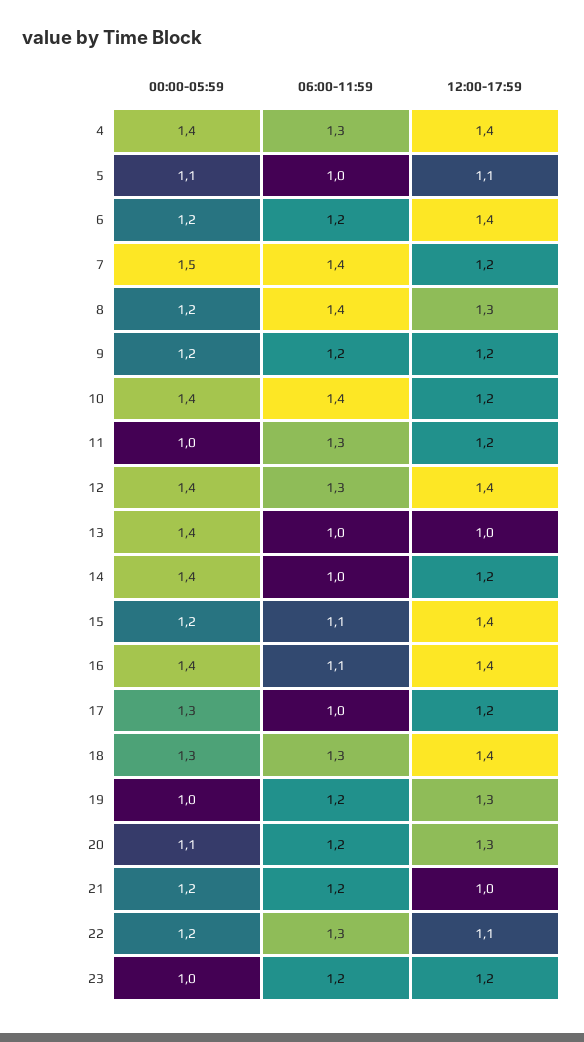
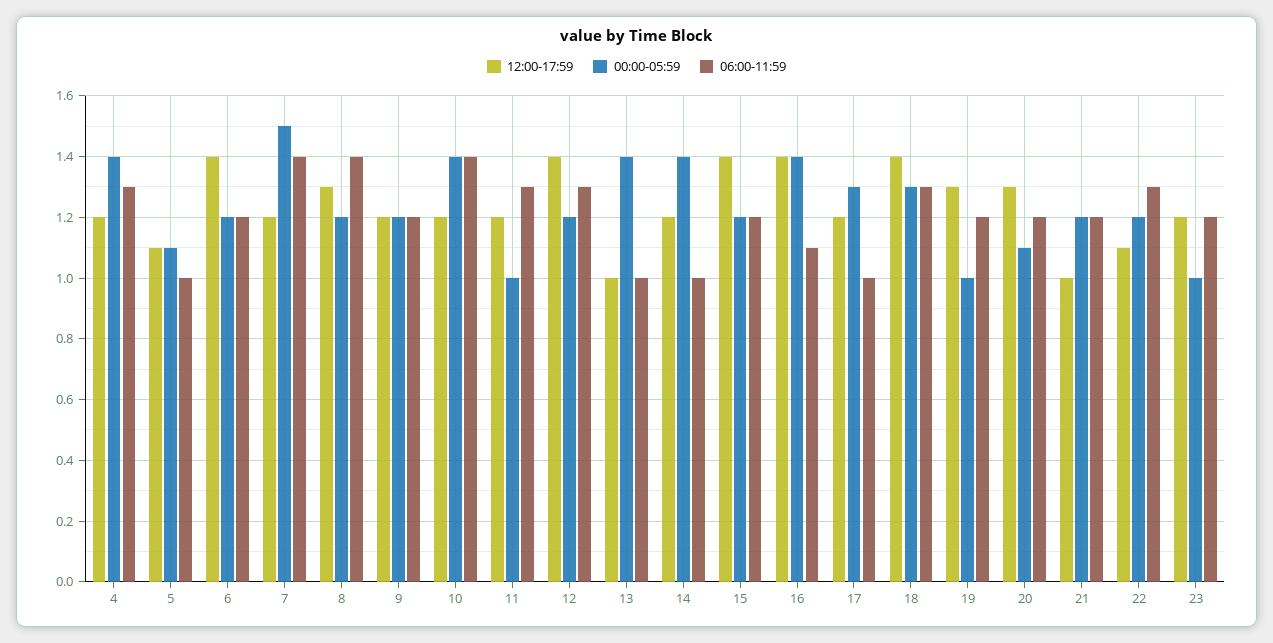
  {
    "00:00-05:59": {
      "4": 1.4,
      "5": 1.1,
      "6": 1.2,
      "7": 1.5,
      "8": 1.2,
      "9": 1.2,
      "10": 1.4,
      "11": 1,
-     "12": 1.4,
+     "12": 1.2,
      "13": 1.4,
      "14": 1.4,
      "15": 1.2,
      "16": 1.4,
      "17": 1.3,
      "18": 1.3,
      "19": 1,
      "20": 1.1,
      "21": 1.2,
      "22": 1.2,
      "23": 1
    },
    "06:00-11:59": {
      "4": 1.3,
      "5": 1,
      "6": 1.2,
      "7": 1.4,
      "8": 1.4,
      "9": 1.2,
      "10": 1.4,
      "11": 1.3,
      "12": 1.3,
      "13": 1,
      "14": 1,
-     "15": 1.1,
+     "15": 1.2,
      "16": 1.1,
      "17": 1,
      "18": 1.3,
      "19": 1.2,
      "20": 1.2,
      "21": 1.2,
      "22": 1.3,
      "23": 1.2
    },
    "12:00-17:59": {
-     "4": 1.4,
+     "4": 1.2,
      "5": 1.1,
      "6": 1.4,
      "7": 1.2,
      "8": 1.3,
      "9": 1.2,
      "10": 1.2,
      "11": 1.2,
      "12": 1.4,
      "13": 1,
      "14": 1.2,
      "15": 1.4,
      "16": 1.4,
      "17": 1.2,
      "18": 1.4,
      "19": 1.3,
      "20": 1.3,
      "21": 1,
      "22": 1.1,
      "23": 1.2
    }
  }

